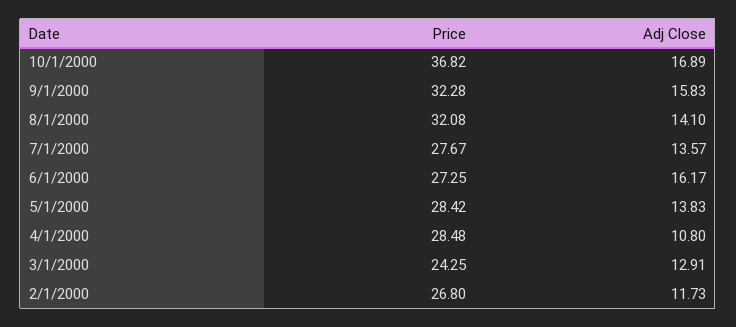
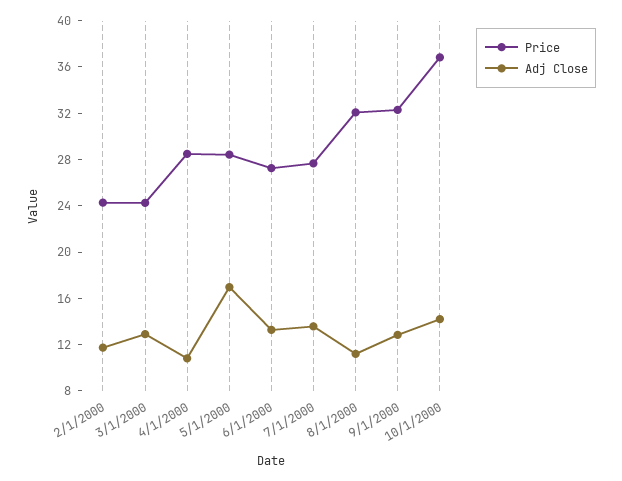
  {
    "Price": {
      "10/1/2000": 36.82,
      "9/1/2000": 32.28,
      "8/1/2000": 32.08,
      "7/1/2000": 27.67,
      "6/1/2000": 27.25,
      "5/1/2000": 28.42,
      "4/1/2000": 28.48,
      "3/1/2000": 24.25,
-     "2/1/2000": 26.8
+     "2/1/2000": 24
    },
    "Adj Close": {
-     "10/1/2000": 16.89,
+     "10/1/2000": 14,
-     "9/1/2000": 15.83,
+     "9/1/2000": 13,
-     "8/1/2000": 14.1,
+     "8/1/2000": 11,
      "7/1/2000": 13.57,
-     "6/1/2000": 16.17,
+     "6/1/2000": 13,
-     "5/1/2000": 13.83,
+     "5/1/2000": 17,
      "4/1/2000": 10.8,
      "3/1/2000": 12.91,
      "2/1/2000": 11.73
    }
  }

